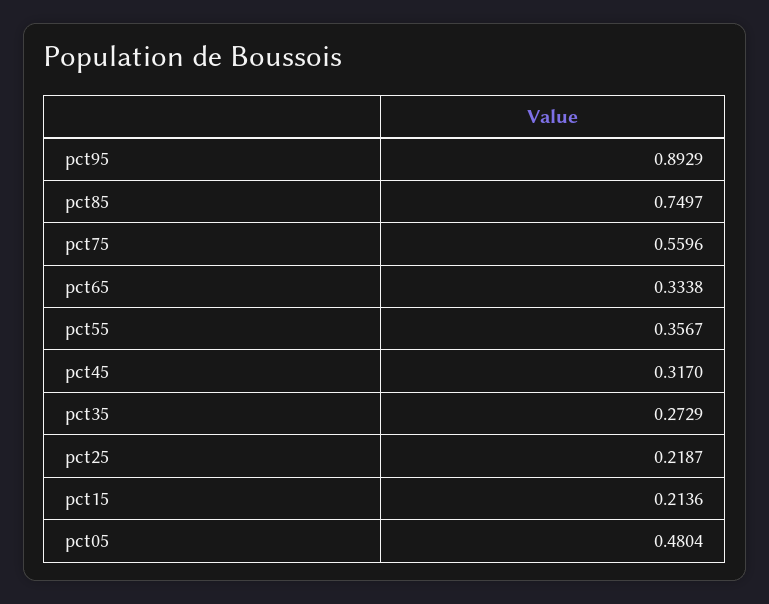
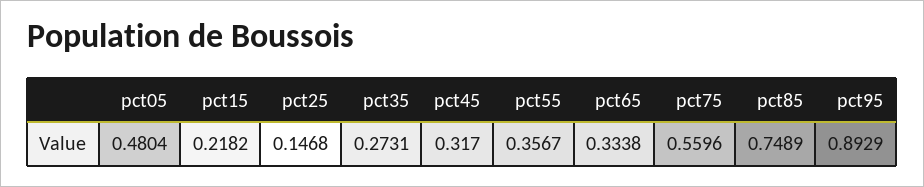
  {
    "pct95": 0.8929,
-   "pct85": 0.7497,
+   "pct85": 0.7489,
    "pct75": 0.5596,
    "pct65": 0.3338,
    "pct55": 0.3567,
    "pct45": 0.317,
-   "pct35": 0.2729,
+   "pct35": 0.2731,
-   "pct25": 0.2187,
+   "pct25": 0.1468,
-   "pct15": 0.2136,
+   "pct15": 0.2182,
    "pct05": 0.4804
  }

